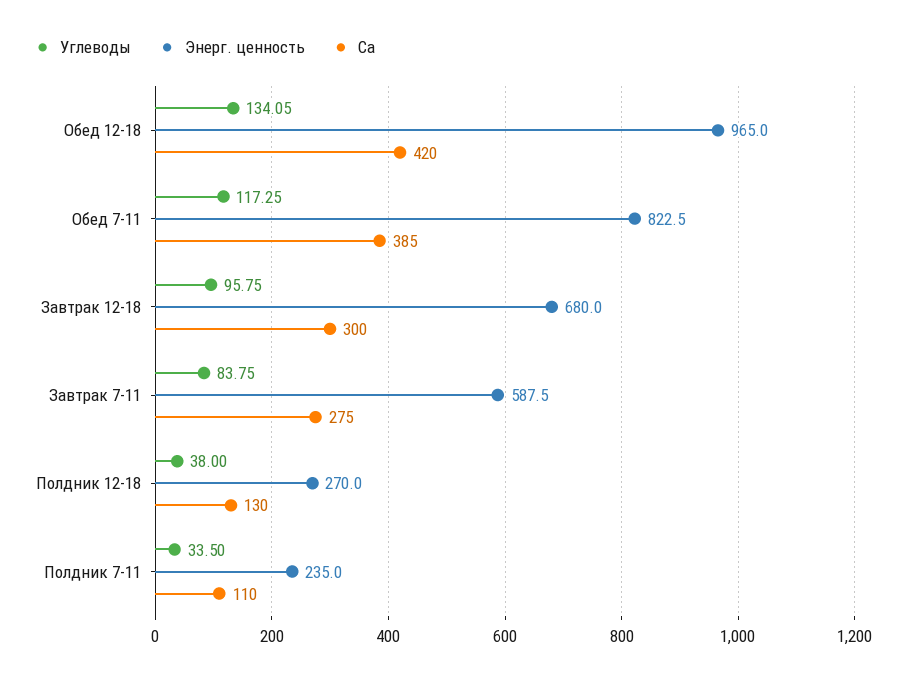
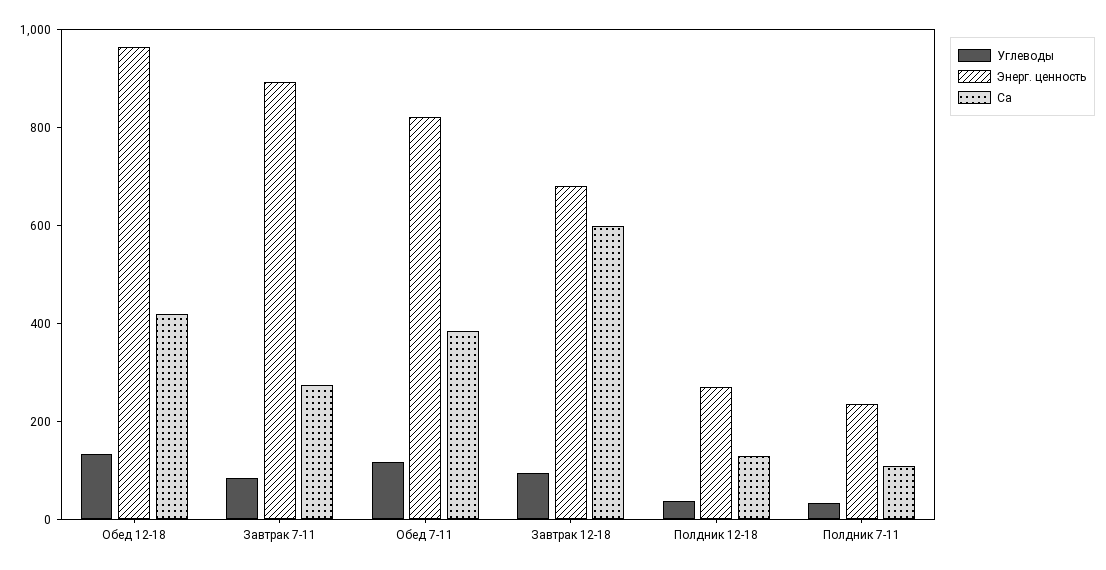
  {
    "Углеводы": {
      "Обед 12-18": 134.05,
      "Обед 7-11": 117.25,
      "Завтрак 12-18": 95.75,
      "Завтрак 7-11": 83.75,
      "Полдник 12-18": 38,
      "Полдник 7-11": 33.5
    },
    "Энерг. ценность": {
      "Обед 12-18": 965,
      "Обед 7-11": 822.5,
      "Завтрак 12-18": 680,
-     "Завтрак 7-11": 587.5,
+     "Завтрак 7-11": 900,
      "Полдник 12-18": 270,
      "Полдник 7-11": 235
    },
    "Ca": {
      "Обед 12-18": 420,
      "Обед 7-11": 385,
-     "Завтрак 12-18": 300,
+     "Завтрак 12-18": 600,
      "Завтрак 7-11": 275,
      "Полдник 12-18": 130,
      "Полдник 7-11": 110
    }
  }

